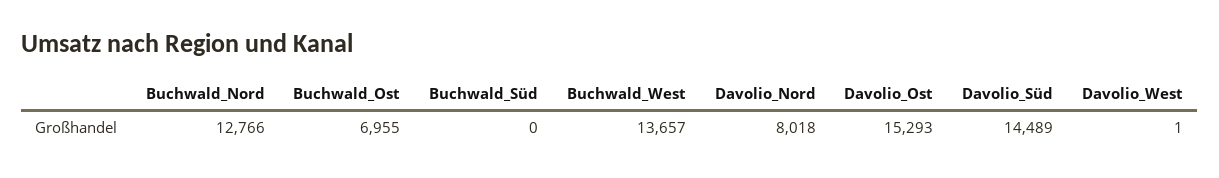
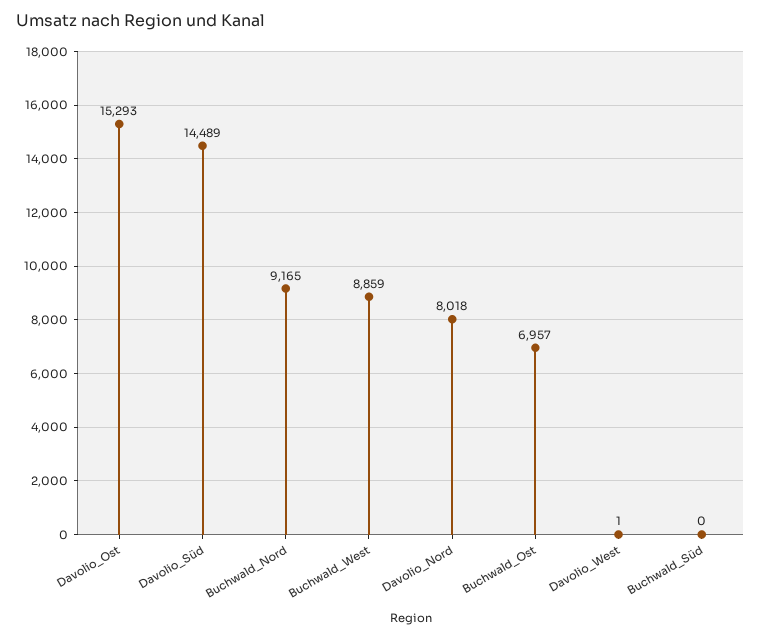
  {
-   "Buchwald_Nord": 12766,
+   "Buchwald_Nord": 9165,
-   "Buchwald_Ost": 6955,
+   "Buchwald_Ost": 6957,
    "Buchwald_Süd": 0,
-   "Buchwald_West": 13657,
+   "Buchwald_West": 8859,
    "Davolio_Nord": 8018,
    "Davolio_Ost": 15293,
    "Davolio_Süd": 14489,
    "Davolio_West": 1
  }

